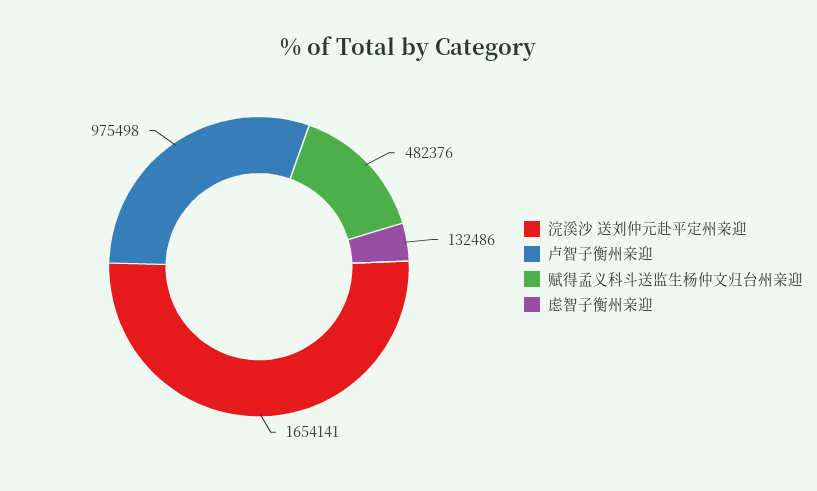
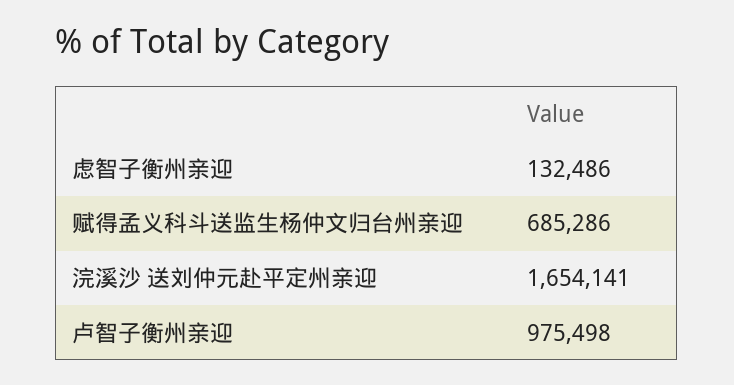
  {
    "浣溪沙 送刘仲元赴平定州亲迎": 1654141,
    "卢智子衡州亲迎": 975498,
-   "赋得孟义科斗送监生杨仲文归台州亲迎": 482376,
+   "赋得孟义科斗送监生杨仲文归台州亲迎": 685286,
    "虑智子衡州亲迎": 132486
  }

